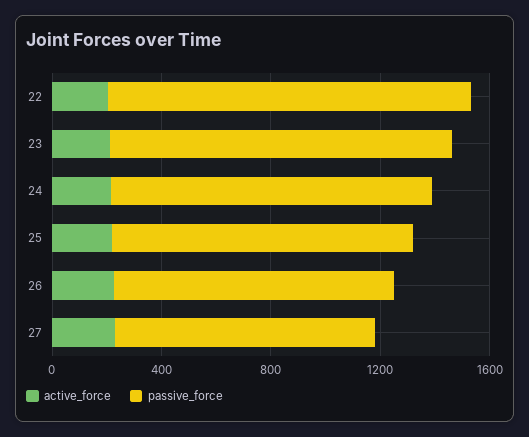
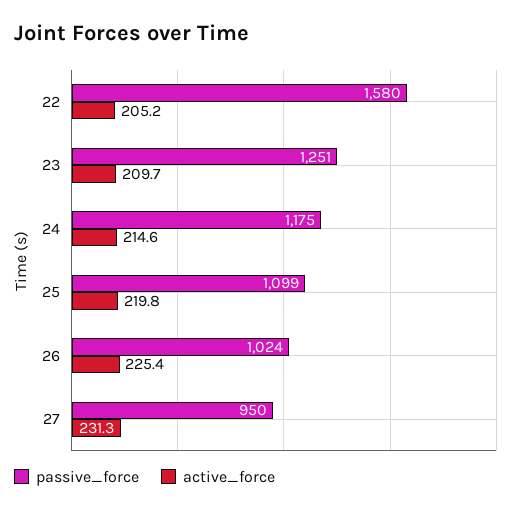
  {
    "active_force": {
      "22": 205.2,
      "23": 209.7,
      "24": 214.6,
      "25": 219.8,
      "26": 225.4,
      "27": 231.3
    },
    "passive_force": {
-     "22": 1300,
+     "22": 1580,
      "23": 1251,
      "24": 1175,
      "25": 1099,
      "26": 1024,
      "27": 950
    }
  }

